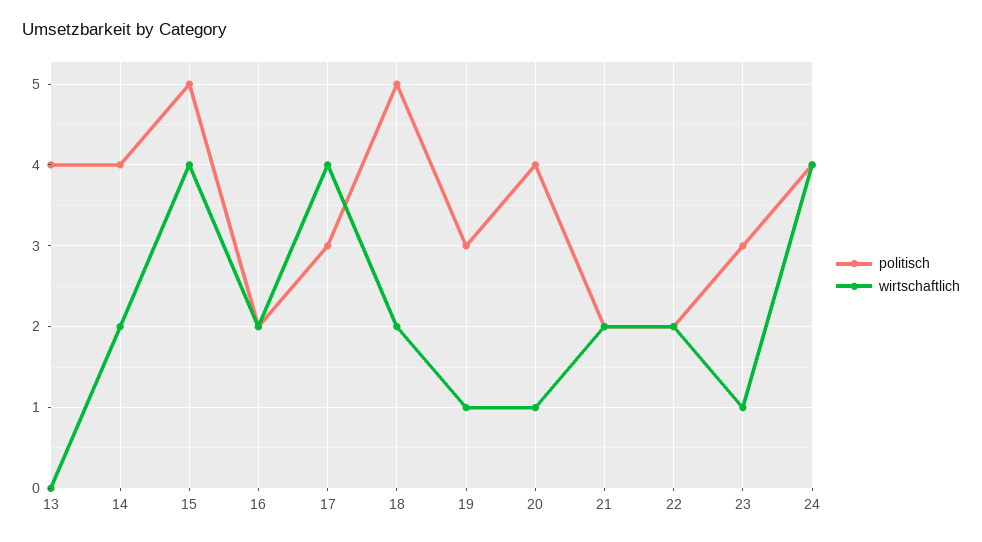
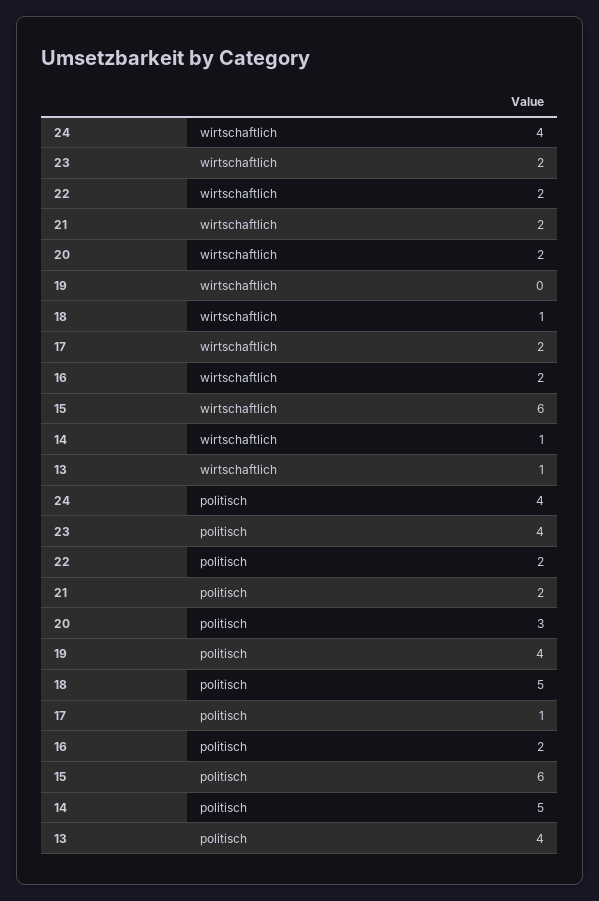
  {
    "politisch": {
      "13": 4,
-     "14": 4,
+     "14": 5,
-     "15": 5,
+     "15": 6,
      "16": 2,
-     "17": 3,
+     "17": 1,
      "18": 5,
-     "19": 3,
+     "19": 4,
-     "20": 4,
+     "20": 3,
      "21": 2,
      "22": 2,
-     "23": 3,
+     "23": 4,
      "24": 4
    },
    "wirtschaftlich": {
-     "13": 0,
+     "13": 1,
-     "14": 2,
+     "14": 1,
-     "15": 4,
+     "15": 6,
      "16": 2,
-     "17": 4,
+     "17": 2,
-     "18": 2,
+     "18": 1,
-     "19": 1,
+     "19": 0,
-     "20": 1,
+     "20": 2,
      "21": 2,
      "22": 2,
-     "23": 1,
+     "23": 2,
      "24": 4
    }
  }

